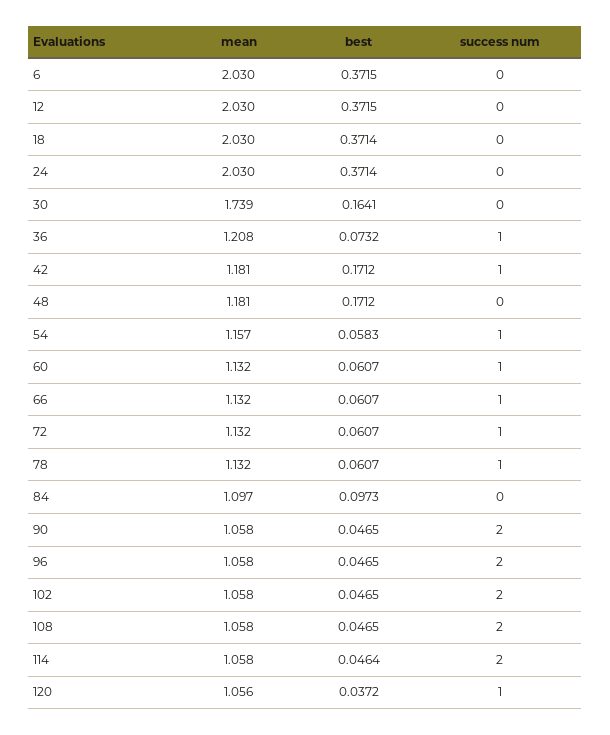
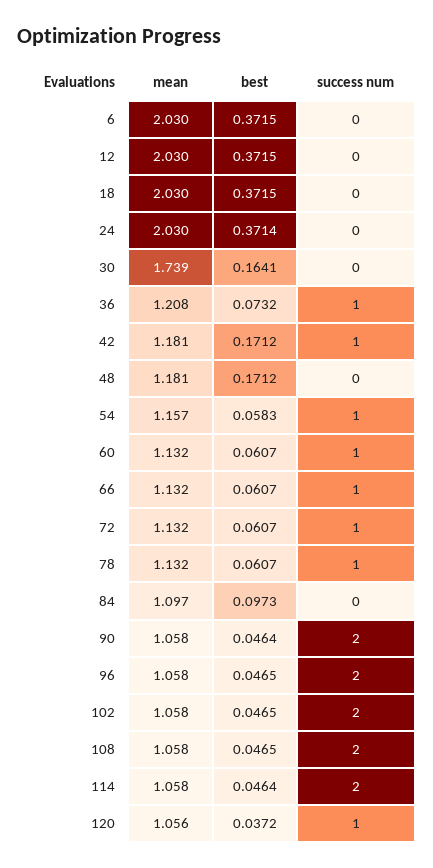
  {
    "mean": {
      "6": 2.03,
      "12": 2.03,
      "18": 2.03,
      "24": 2.03,
      "30": 1.739,
      "36": 1.208,
      "42": 1.181,
      "48": 1.181,
      "54": 1.157,
      "60": 1.132,
      "66": 1.132,
      "72": 1.132,
      "78": 1.132,
      "84": 1.097,
      "90": 1.058,
      "96": 1.058,
      "102": 1.058,
      "108": 1.058,
      "114": 1.058,
      "120": 1.056
    },
    "best": {
      "6": 0.3715,
      "12": 0.3715,
-     "18": 0.3714,
+     "18": 0.3715,
      "24": 0.3714,
      "30": 0.1641,
      "36": 0.0732,
      "42": 0.1712,
      "48": 0.1712,
      "54": 0.0583,
      "60": 0.0607,
      "66": 0.0607,
      "72": 0.0607,
      "78": 0.0607,
      "84": 0.0973,
-     "90": 0.0465,
+     "90": 0.0464,
      "96": 0.0465,
      "102": 0.0465,
      "108": 0.0465,
      "114": 0.0464,
      "120": 0.0372
    },
    "success num": {
      "6": 0,
      "12": 0,
      "18": 0,
      "24": 0,
      "30": 0,
      "36": 1,
      "42": 1,
      "48": 0,
      "54": 1,
      "60": 1,
      "66": 1,
      "72": 1,
      "78": 1,
      "84": 0,
      "90": 2,
      "96": 2,
      "102": 2,
      "108": 2,
      "114": 2,
      "120": 1
    }
  }

